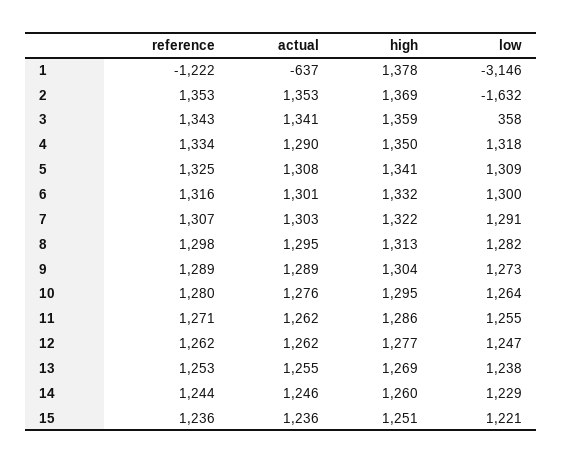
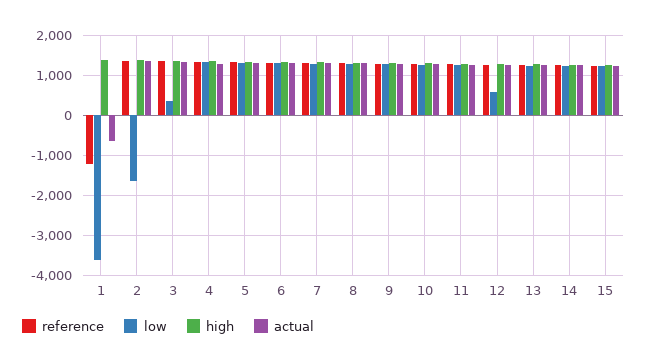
  {
    "reference": {
      "1": -1222,
      "2": 1353,
      "3": 1343,
      "4": 1334,
      "5": 1325,
      "6": 1316,
      "7": 1307,
      "8": 1298,
      "9": 1289,
      "10": 1280,
      "11": 1271,
      "12": 1262,
      "13": 1253,
      "14": 1244,
      "15": 1236
    },
    "actual": {
      "1": -637,
      "2": 1353,
      "3": 1341,
      "4": 1290,
      "5": 1308,
      "6": 1301,
      "7": 1303,
      "8": 1295,
      "9": 1289,
      "10": 1276,
      "11": 1262,
      "12": 1262,
      "13": 1255,
      "14": 1246,
      "15": 1236
    },
    "high": {
      "1": 1378,
      "2": 1369,
      "3": 1359,
      "4": 1350,
      "5": 1341,
      "6": 1332,
      "7": 1322,
      "8": 1313,
      "9": 1304,
      "10": 1295,
      "11": 1286,
      "12": 1277,
      "13": 1269,
      "14": 1260,
      "15": 1251
    },
    "low": {
-     "1": -3146,
+     "1": -3600,
      "2": -1632,
      "3": 358,
      "4": 1318,
      "5": 1309,
      "6": 1300,
      "7": 1291,
      "8": 1282,
      "9": 1273,
      "10": 1264,
      "11": 1255,
-     "12": 1247,
+     "12": 600,
      "13": 1238,
      "14": 1229,
      "15": 1221
    }
  }

